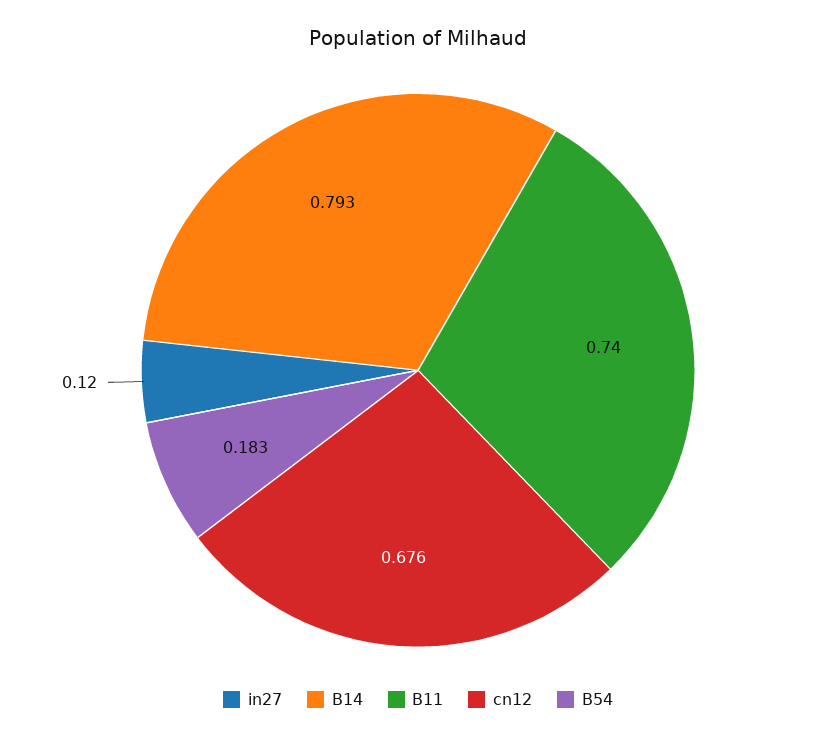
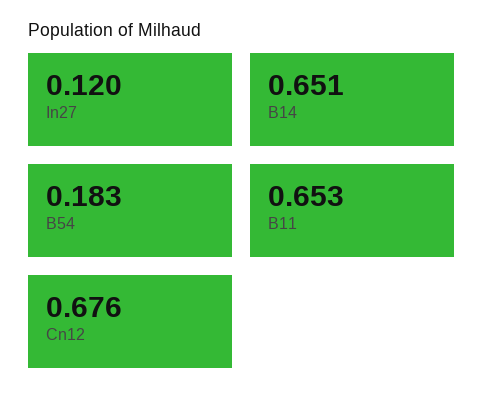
  {
    "in27": 0.12,
-   "B14": 0.793,
+   "B14": 0.651,
-   "B11": 0.74,
+   "B11": 0.653,
    "cn12": 0.676,
    "B54": 0.183
  }

